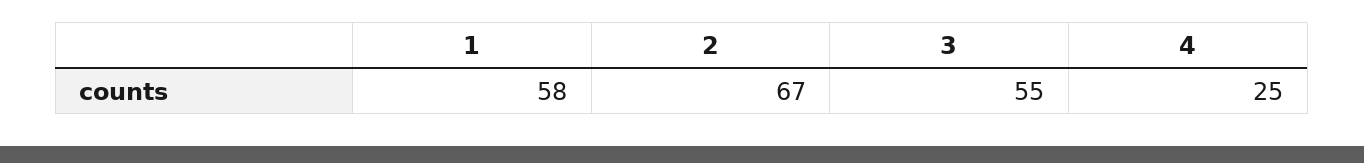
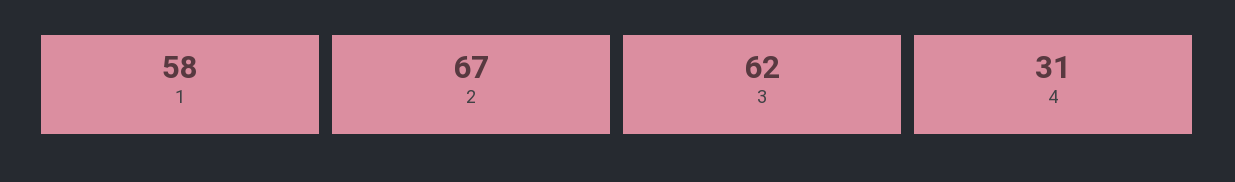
  {
    "1": 58,
    "2": 67,
-   "3": 55,
+   "3": 62,
-   "4": 25
+   "4": 31
  }

